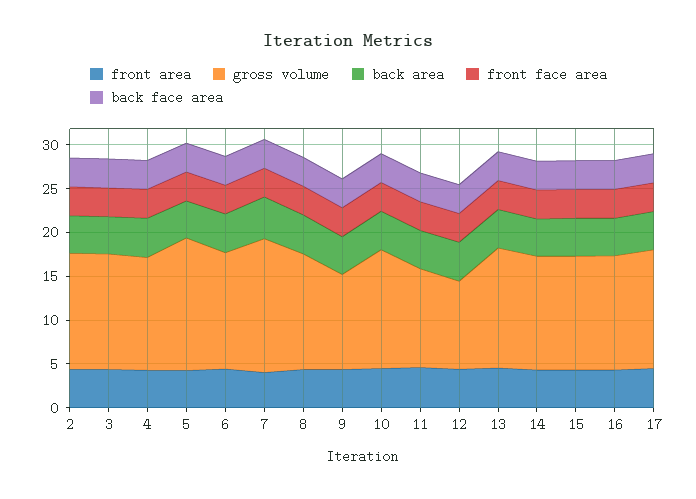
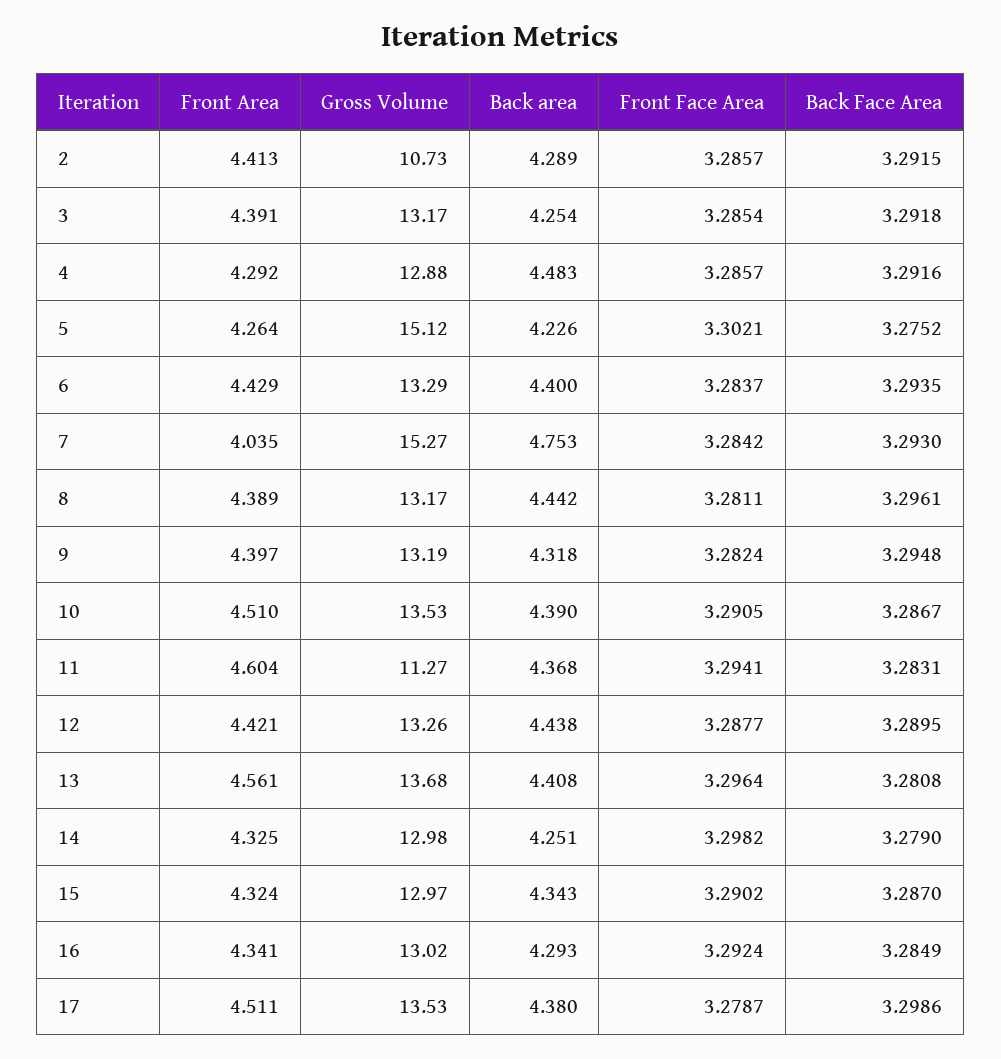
  {
    "front area": {
      "2": 4.413,
      "3": 4.391,
      "4": 4.292,
      "5": 4.264,
      "6": 4.429,
      "7": 4.035,
      "8": 4.389,
      "9": 4.397,
      "10": 4.51,
      "11": 4.604,
      "12": 4.421,
      "13": 4.561,
      "14": 4.325,
      "15": 4.324,
      "16": 4.341,
      "17": 4.511
    },
    "gross volume": {
-     "2": 13,
+     "2": 10.73,
      "3": 13.17,
      "4": 12.88,
      "5": 15.12,
      "6": 13.29,
      "7": 15.27,
      "8": 13.17,
-     "9": 11,
+     "9": 13.19,
      "10": 13.53,
      "11": 11.27,
-     "12": 10,
+     "12": 13.26,
      "13": 13.68,
      "14": 12.98,
      "15": 12.97,
      "16": 13.02,
      "17": 13.53
    },
    "back area": {
      "2": 4.289,
      "3": 4.254,
      "4": 4.483,
      "5": 4.226,
      "6": 4.4,
      "7": 4.753,
      "8": 4.442,
      "9": 4.318,
      "10": 4.39,
      "11": 4.368,
      "12": 4.438,
      "13": 4.408,
      "14": 4.251,
      "15": 4.343,
      "16": 4.293,
      "17": 4.38
    },
    "front face area": {
      "2": 3.2857,
      "3": 3.2854,
      "4": 3.2857,
      "5": 3.3021,
      "6": 3.2837,
      "7": 3.2842,
      "8": 3.2811,
      "9": 3.2824,
      "10": 3.2905,
      "11": 3.2941,
      "12": 3.2877,
      "13": 3.2964,
      "14": 3.2982,
      "15": 3.2902,
      "16": 3.2924,
      "17": 3.2787
    },
    "back face area": {
      "2": 3.2915,
      "3": 3.2918,
      "4": 3.2916,
      "5": 3.2752,
      "6": 3.2935,
      "7": 3.293,
      "8": 3.2961,
      "9": 3.2948,
      "10": 3.2867,
      "11": 3.2831,
      "12": 3.2895,
      "13": 3.2808,
      "14": 3.279,
      "15": 3.287,
      "16": 3.2849,
      "17": 3.2986
    }
  }

